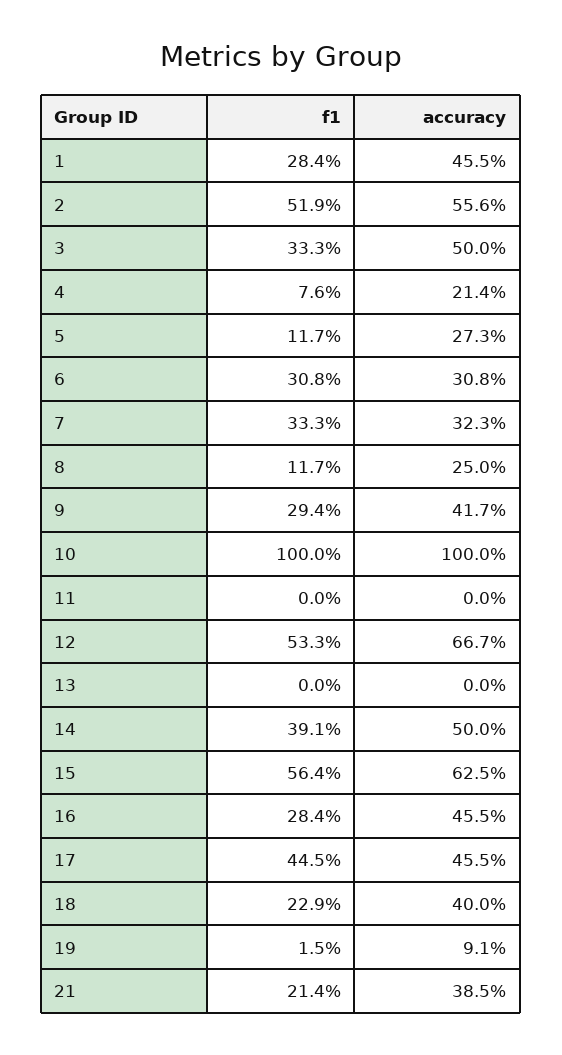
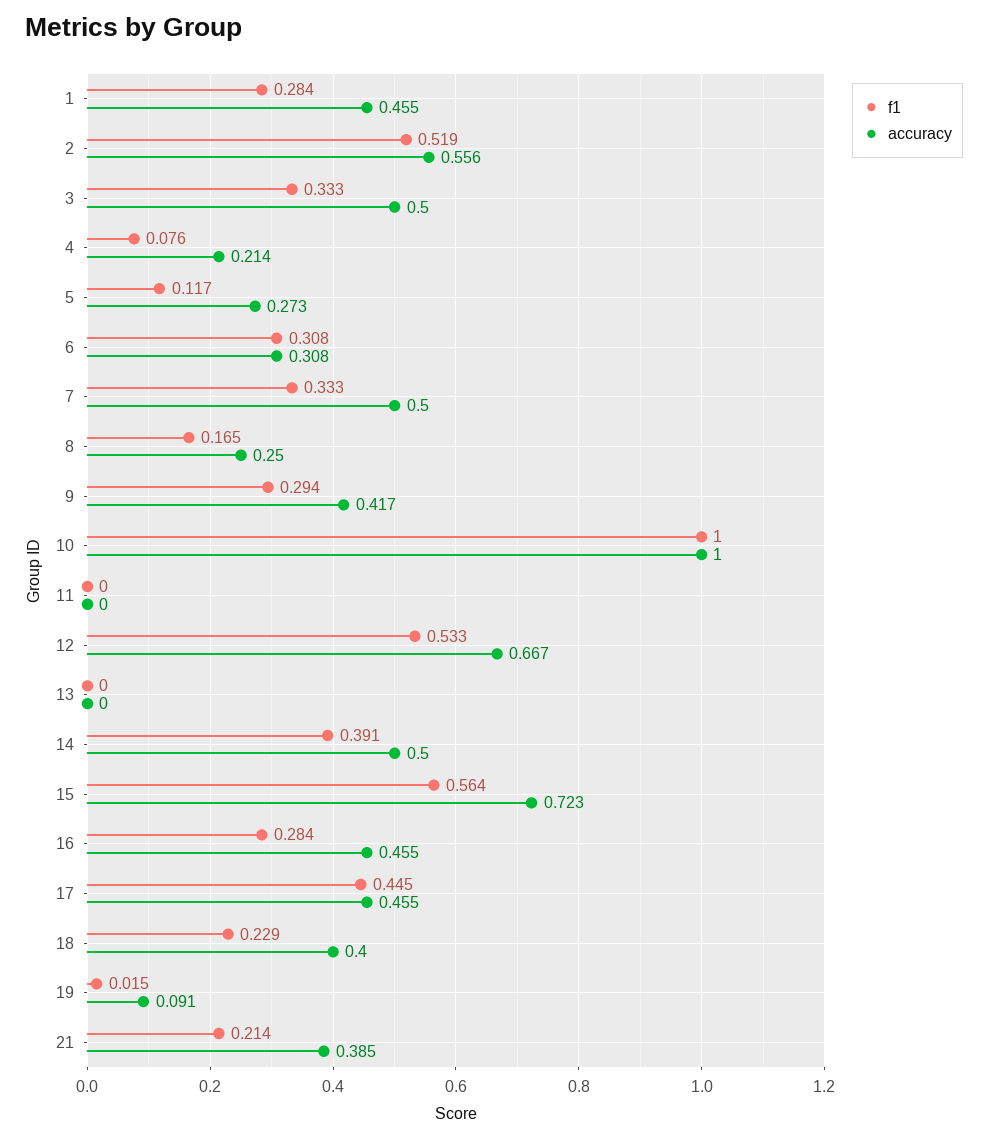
  {
    "f1": {
      "1": 0.284,
      "2": 0.519,
      "3": 0.333,
      "4": 0.076,
      "5": 0.117,
      "6": 0.308,
      "7": 0.333,
-     "8": 0.117,
+     "8": 0.165,
      "9": 0.294,
      "10": 1,
      "11": 0,
      "12": 0.533,
      "13": 0,
      "14": 0.391,
      "15": 0.564,
      "16": 0.284,
      "17": 0.445,
      "18": 0.229,
      "19": 0.015,
      "21": 0.214
    },
    "accuracy": {
      "1": 0.455,
      "2": 0.556,
      "3": 0.5,
      "4": 0.214,
      "5": 0.273,
      "6": 0.308,
-     "7": 0.323,
+     "7": 0.5,
      "8": 0.25,
      "9": 0.417,
      "10": 1,
      "11": 0,
      "12": 0.667,
      "13": 0,
      "14": 0.5,
-     "15": 0.625,
+     "15": 0.723,
      "16": 0.455,
      "17": 0.455,
      "18": 0.4,
      "19": 0.091,
      "21": 0.385
    }
  }

